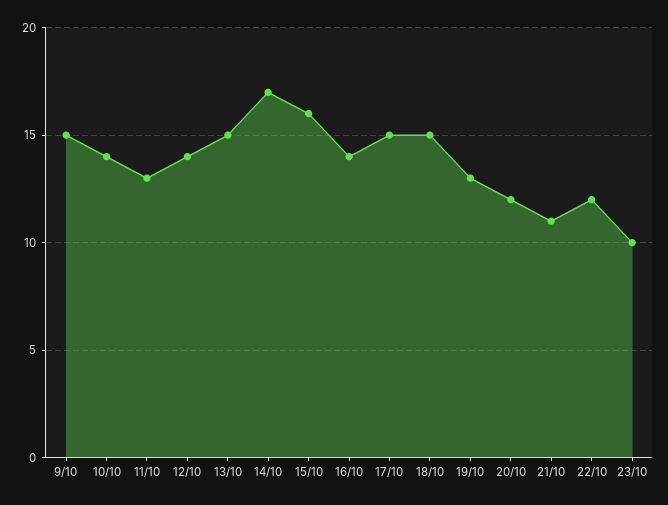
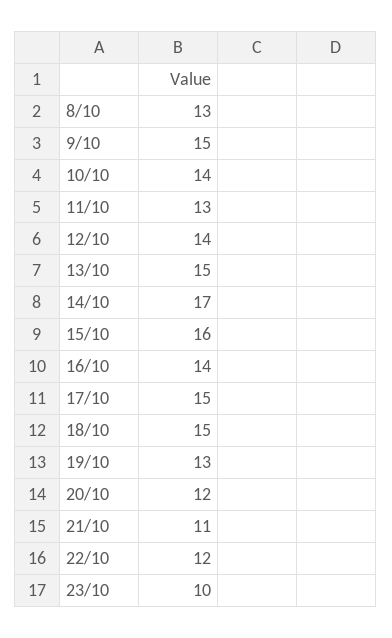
  {
    "9/10": 15,
    "10/10": 14,
    "11/10": 13,
    "12/10": 14,
    "13/10": 15,
    "14/10": 17,
    "15/10": 16,
    "16/10": 14,
    "17/10": 15,
    "18/10": 15,
    "19/10": 13,
    "20/10": 12,
    "21/10": 11,
    "22/10": 12,
-   "23/10": 10
+   "23/10": 10,
+   "8/10": 13
  }

